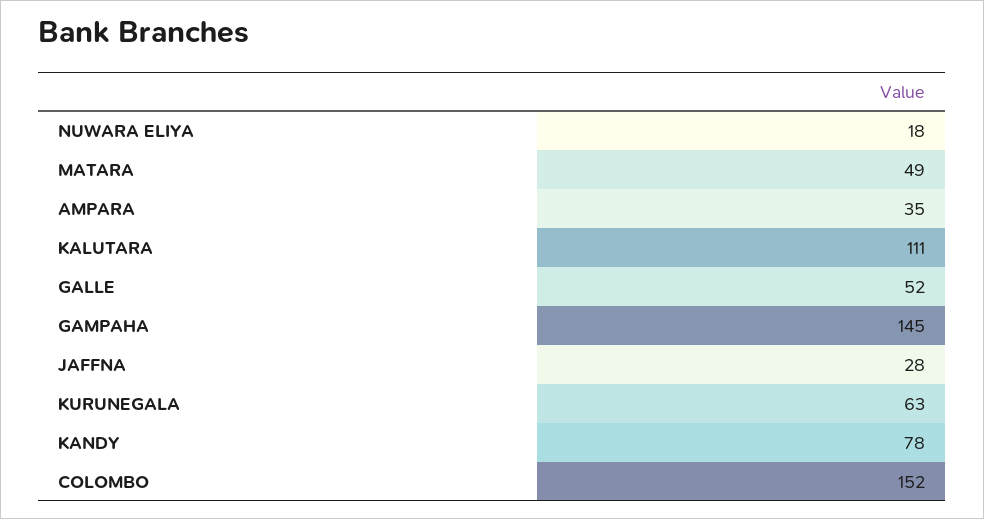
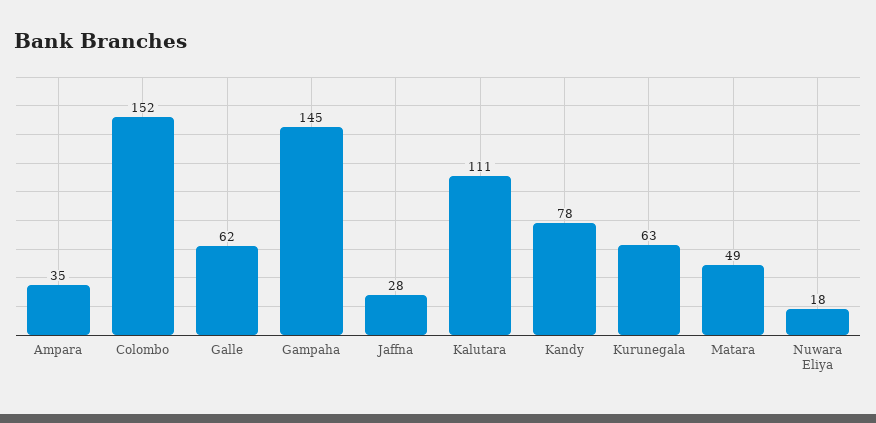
  {
    "NUWARA ELIYA": 18,
    "MATARA": 49,
    "AMPARA": 35,
    "KALUTARA": 111,
-   "GALLE": 52,
+   "GALLE": 62,
    "GAMPAHA": 145,
    "JAFFNA": 28,
    "KURUNEGALA": 63,
    "KANDY": 78,
    "COLOMBO": 152
  }

